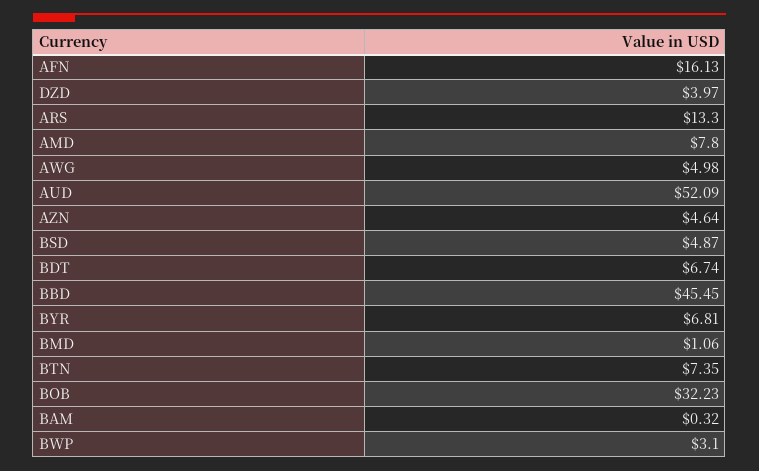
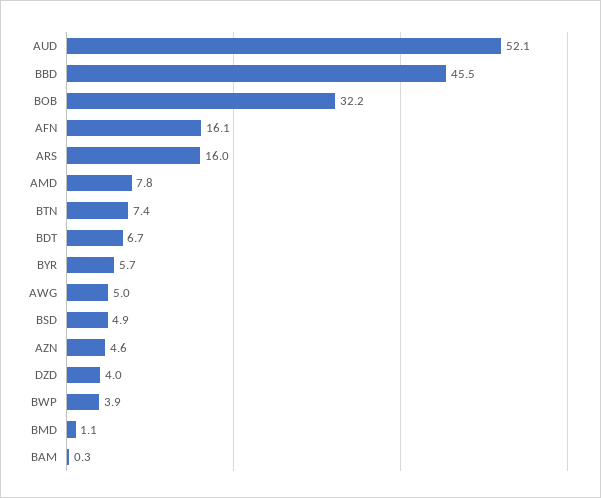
  {
    "AFN": 16.13,
    "DZD": 3.97,
-   "ARS": 13.3,
+   "ARS": 16,
    "AMD": 7.8,
    "AWG": 4.98,
    "AUD": 52.09,
    "AZN": 4.64,
    "BSD": 4.87,
    "BDT": 6.74,
    "BBD": 45.45,
-   "BYR": 6.81,
+   "BYR": 5.7,
    "BMD": 1.06,
    "BTN": 7.35,
    "BOB": 32.23,
    "BAM": 0.32,
-   "BWP": 3.1
+   "BWP": 3.9
  }

